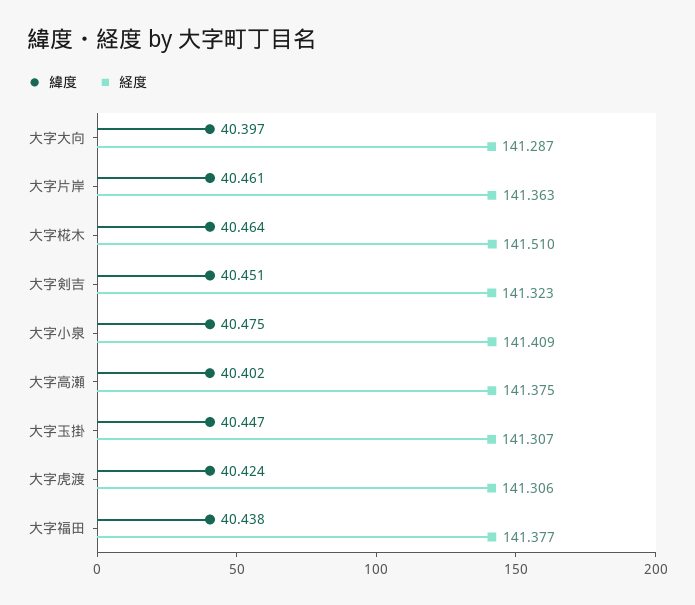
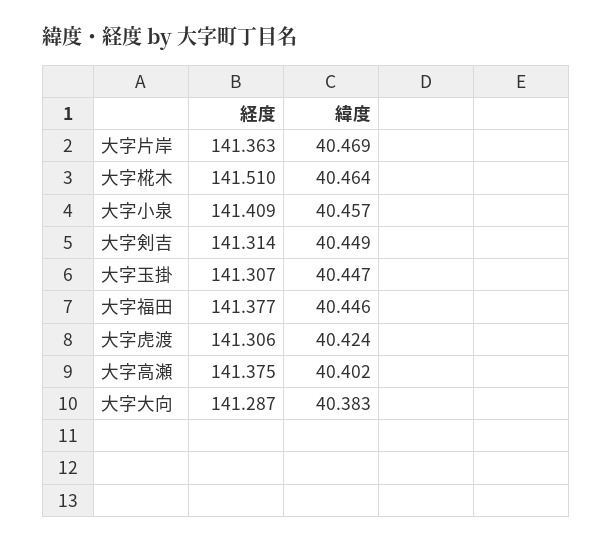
  {
    "緯度": {
-     "大字大向": 40.397,
+     "大字大向": 40.383,
-     "大字片岸": 40.461,
+     "大字片岸": 40.469,
      "大字椛木": 40.464,
-     "大字剣吉": 40.451,
+     "大字剣吉": 40.449,
-     "大字小泉": 40.475,
+     "大字小泉": 40.457,
      "大字高瀬": 40.402,
      "大字玉掛": 40.447,
      "大字虎渡": 40.424,
-     "大字福田": 40.438
+     "大字福田": 40.446
    },
    "経度": {
      "大字大向": 141.287,
      "大字片岸": 141.363,
      "大字椛木": 141.51,
-     "大字剣吉": 141.323,
+     "大字剣吉": 141.314,
      "大字小泉": 141.409,
      "大字高瀬": 141.375,
      "大字玉掛": 141.307,
      "大字虎渡": 141.306,
      "大字福田": 141.377
    }
  }

